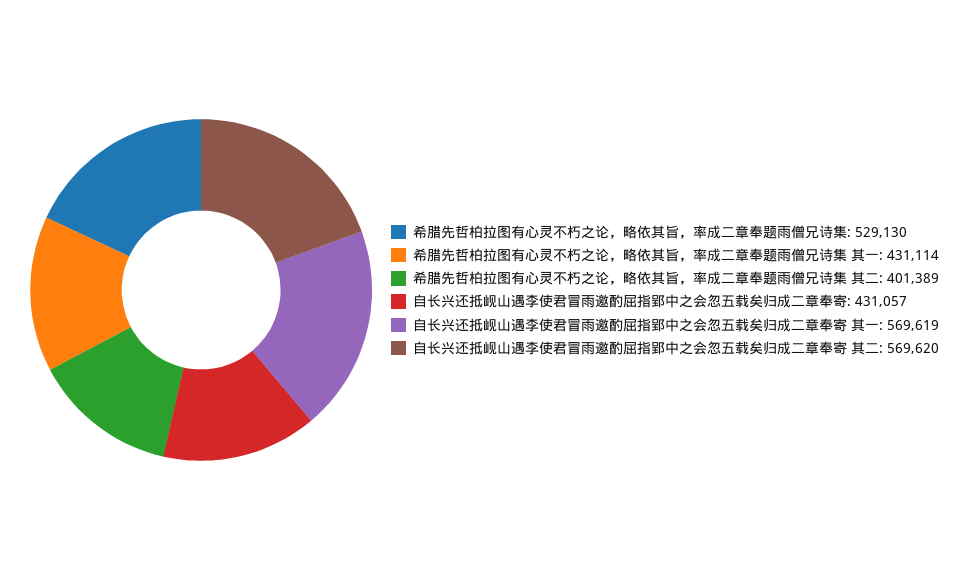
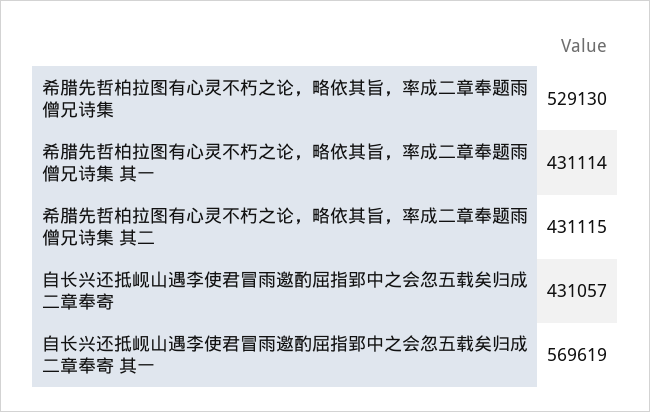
  {
    "希腊先哲柏拉图有心灵不朽之论，略依其旨，率成二章奉题雨僧兄诗集": 529130,
    "希腊先哲柏拉图有心灵不朽之论，略依其旨，率成二章奉题雨僧兄诗集 其一": 431114,
-   "希腊先哲柏拉图有心灵不朽之论，略依其旨，率成二章奉题雨僧兄诗集 其二": 401389,
+   "希腊先哲柏拉图有心灵不朽之论，略依其旨，率成二章奉题雨僧兄诗集 其二": 431115,
    "自长兴还抵岘山遇李使君冒雨邀酌屈指郢中之会忽五载矣归成二章奉寄": 431057,
-   "自长兴还抵岘山遇李使君冒雨邀酌屈指郢中之会忽五载矣归成二章奉寄 其一": 569619,
+   "自长兴还抵岘山遇李使君冒雨邀酌屈指郢中之会忽五载矣归成二章奉寄 其一": 569619
-   "自长兴还抵岘山遇李使君冒雨邀酌屈指郢中之会忽五载矣归成二章奉寄 其二": 569620
  }

